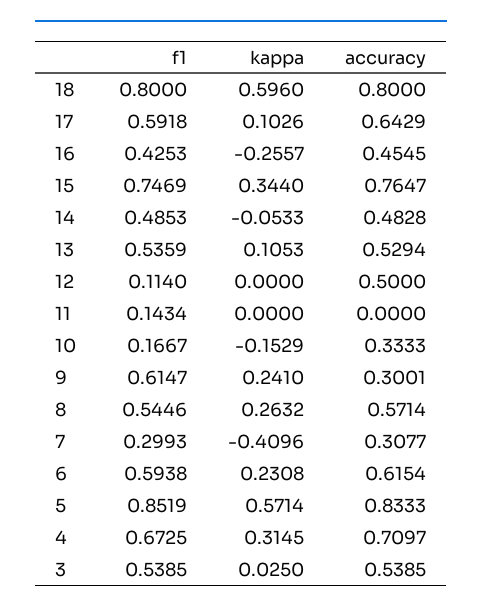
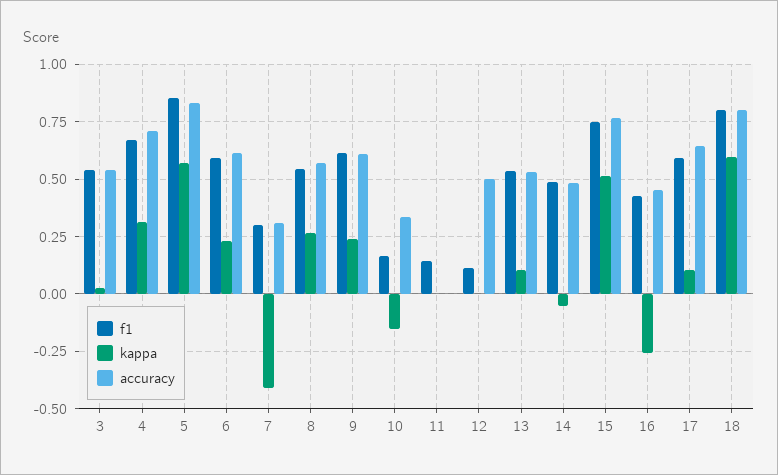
  {
    "f1": {
      "18": 0.8,
      "17": 0.5918,
      "16": 0.4253,
      "15": 0.7469,
      "14": 0.4853,
      "13": 0.5359,
      "12": 0.114,
      "11": 0.1434,
      "10": 0.1667,
      "9": 0.6147,
      "8": 0.5446,
      "7": 0.2993,
      "6": 0.5938,
      "5": 0.8519,
      "4": 0.6725,
      "3": 0.5385
    },
    "kappa": {
      "18": 0.596,
      "17": 0.1026,
      "16": -0.2557,
-     "15": 0.344,
+     "15": 0.5,
      "14": -0.0533,
      "13": 0.1053,
      "12": 0,
      "11": 0,
      "10": -0.1529,
      "9": 0.241,
      "8": 0.2632,
      "7": -0.4096,
      "6": 0.2308,
      "5": 0.5714,
      "4": 0.3145,
      "3": 0.025
    },
    "accuracy": {
      "18": 0.8,
      "17": 0.6429,
      "16": 0.4545,
      "15": 0.7647,
      "14": 0.4828,
      "13": 0.5294,
      "12": 0.5,
      "11": 0,
      "10": 0.3333,
-     "9": 0.3001,
+     "9": 0.6,
      "8": 0.5714,
      "7": 0.3077,
      "6": 0.6154,
      "5": 0.8333,
      "4": 0.7097,
      "3": 0.5385
    }
  }

